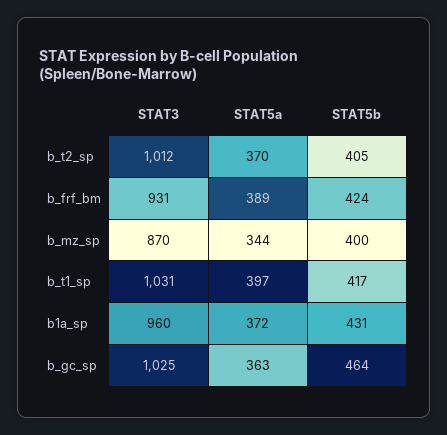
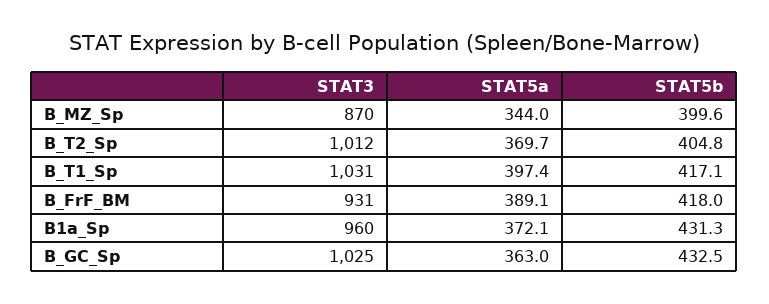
  {
    "STAT3": {
      "b_t2_sp": 1012,
      "b_frf_bm": 931,
      "b_mz_sp": 870,
      "b_t1_sp": 1031,
      "b1a_sp": 960,
      "b_gc_sp": 1025
    },
    "STAT5a": {
      "b_t2_sp": 369.7,
      "b_frf_bm": 389.1,
      "b_mz_sp": 344,
      "b_t1_sp": 397.4,
      "b1a_sp": 372.1,
      "b_gc_sp": 363
    },
    "STAT5b": {
      "b_t2_sp": 404.8,
-     "b_frf_bm": 424,
+     "b_frf_bm": 418,
      "b_mz_sp": 399.6,
      "b_t1_sp": 417.1,
      "b1a_sp": 431.3,
-     "b_gc_sp": 464
+     "b_gc_sp": 432.5
    }
  }

